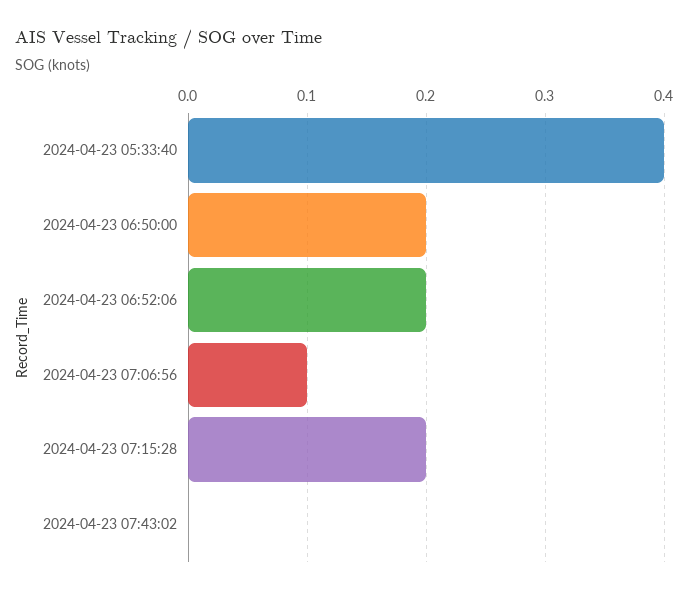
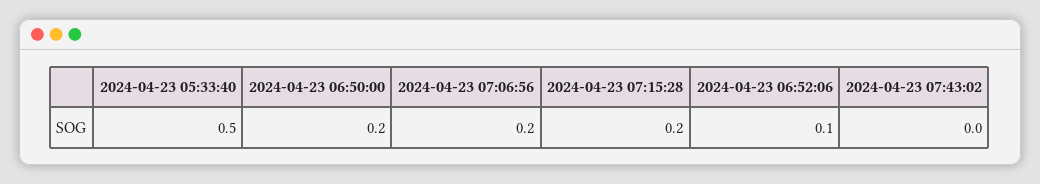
  {
-   "2024-04-23 05:33:40": 0.4,
+   "2024-04-23 05:33:40": 0.5,
    "2024-04-23 06:50:00": 0.2,
-   "2024-04-23 06:52:06": 0.2,
+   "2024-04-23 06:52:06": 0.1,
-   "2024-04-23 07:06:56": 0.1,
+   "2024-04-23 07:06:56": 0.2,
    "2024-04-23 07:15:28": 0.2,
    "2024-04-23 07:43:02": 0
  }

